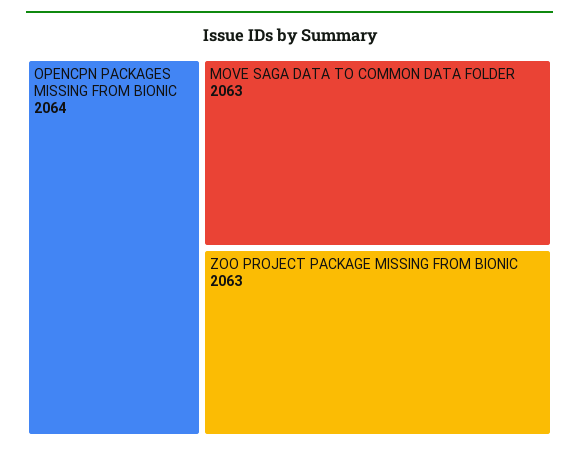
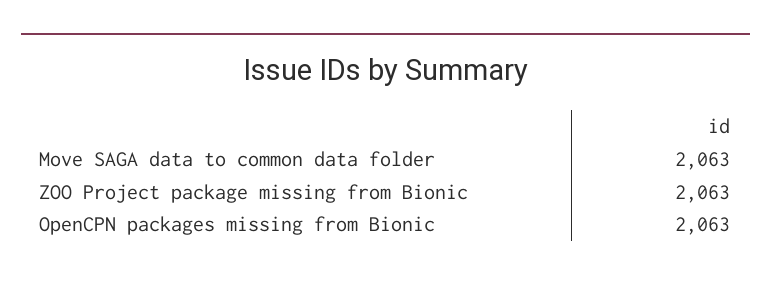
  {
-   "OPENCPN PACKAGES MISSING FROM BIONIC": 2064,
+   "OPENCPN PACKAGES MISSING FROM BIONIC": 2063,
    "MOVE SAGA DATA TO COMMON DATA FOLDER": 2063,
    "ZOO PROJECT PACKAGE MISSING FROM BIONIC": 2063
  }

